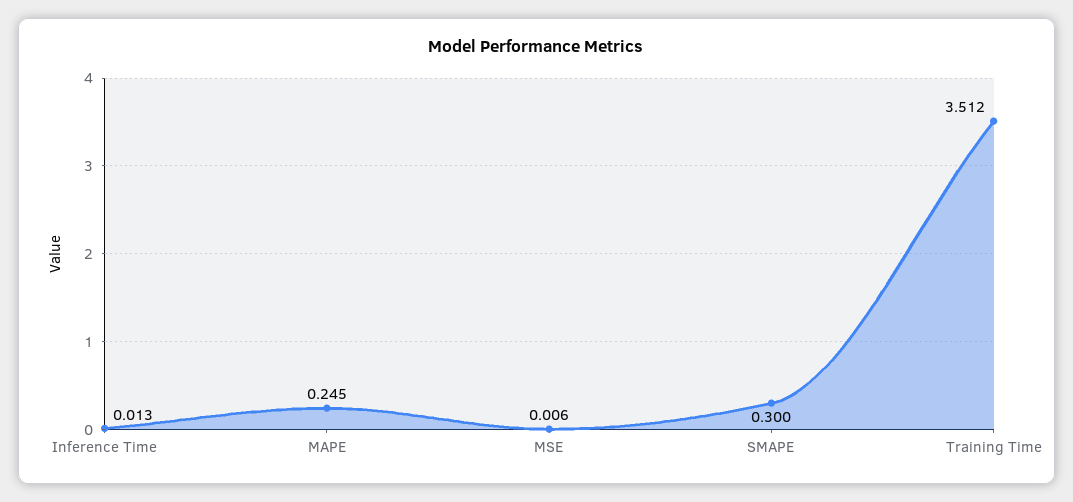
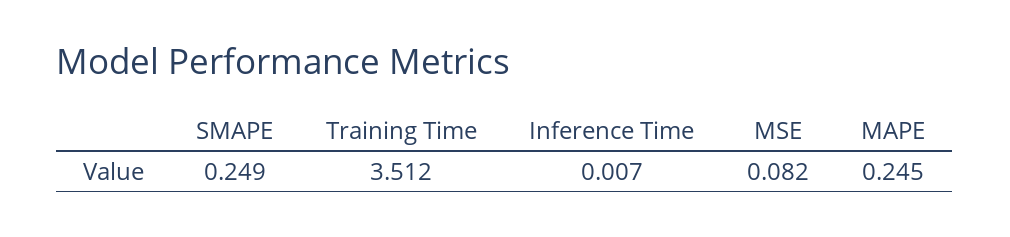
  {
-   "Inference Time": 0.013,
+   "Inference Time": 0.007,
    "MAPE": 0.245,
-   "MSE": 0.006,
+   "MSE": 0.082,
-   "SMAPE": 0.3,
+   "SMAPE": 0.249,
    "Training Time": 3.512
  }

